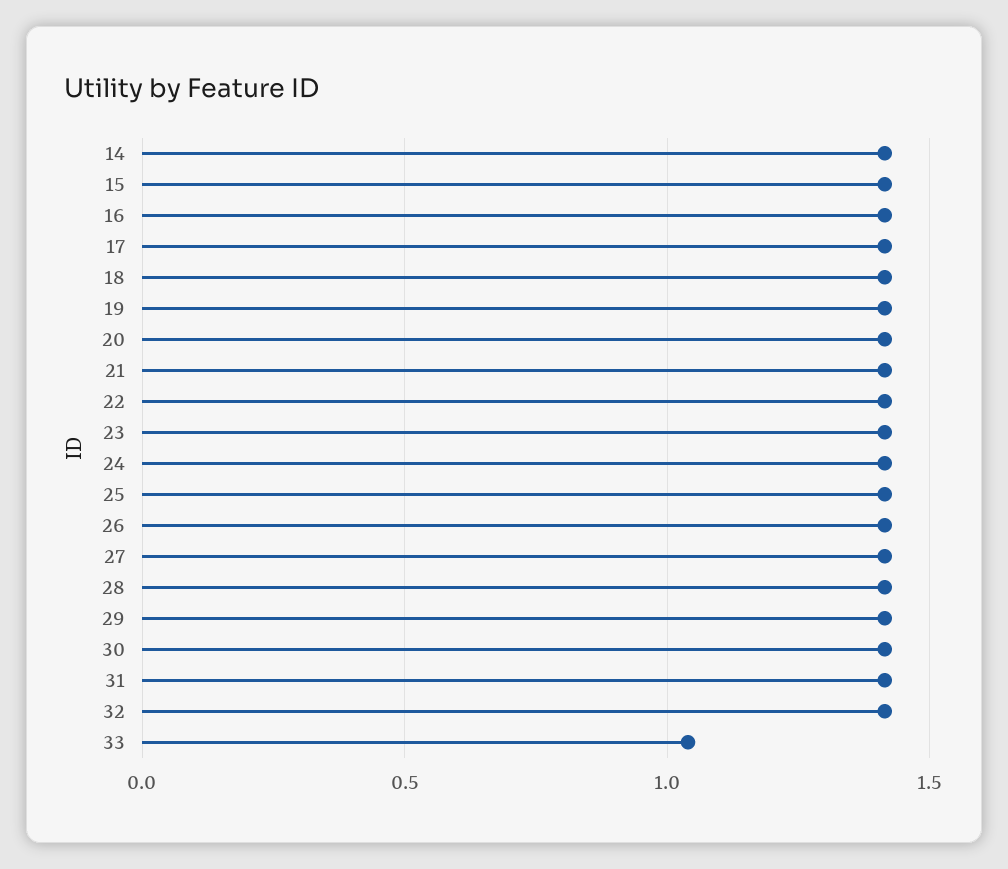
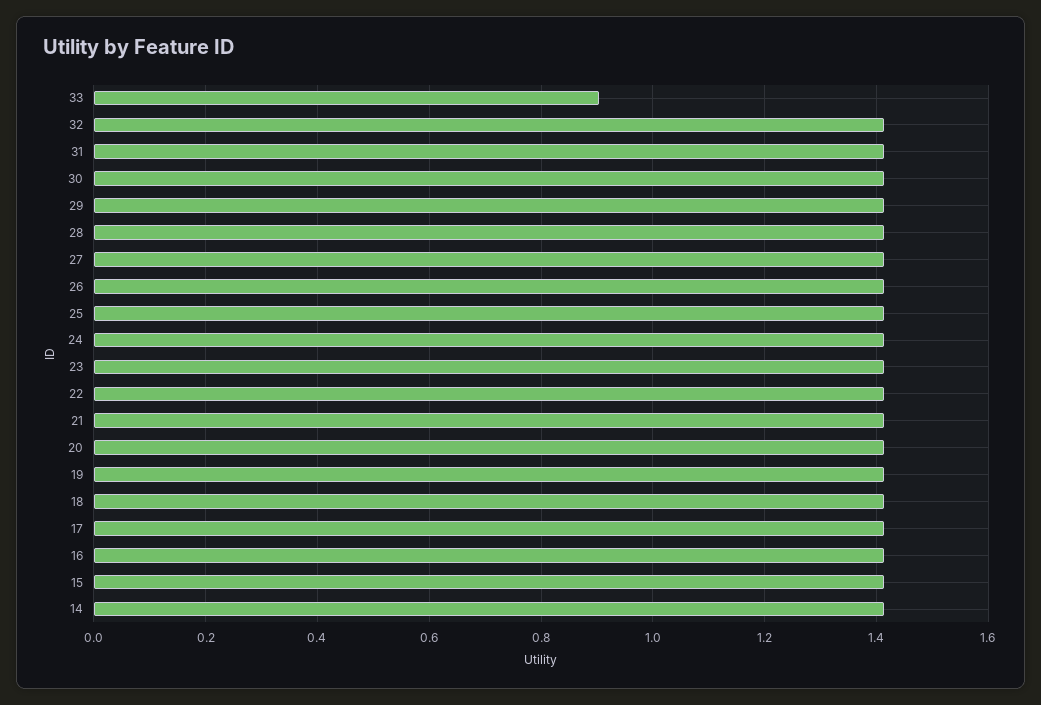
  {
    "14": 1.42,
    "15": 1.42,
    "16": 1.42,
    "17": 1.42,
    "18": 1.42,
    "19": 1.42,
    "20": 1.42,
    "21": 1.42,
    "22": 1.42,
    "23": 1.42,
    "24": 1.42,
    "25": 1.42,
    "26": 1.42,
    "27": 1.42,
    "28": 1.42,
    "29": 1.42,
    "30": 1.42,
    "31": 1.42,
    "32": 1.42,
-   "33": 1.05
+   "33": 0.9
  }

